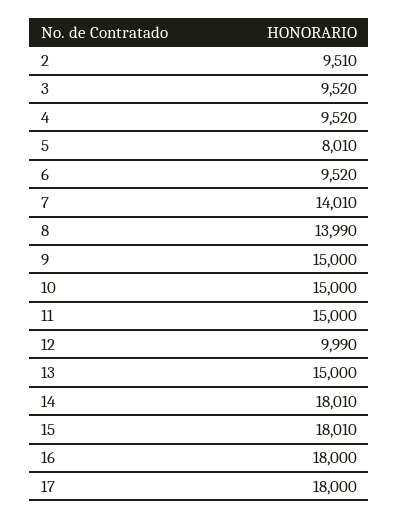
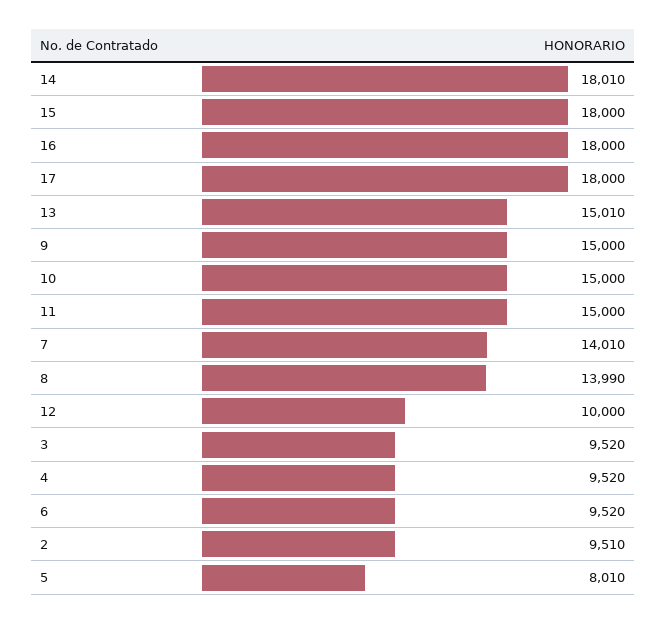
  {
    "2": 9510,
    "3": 9520,
    "4": 9520,
    "5": 8010,
    "6": 9520,
    "7": 14010,
    "8": 13990,
    "9": 15000,
    "10": 15000,
    "11": 15000,
-   "12": 9990,
+   "12": 10000,
-   "13": 15000,
+   "13": 15010,
    "14": 18010,
-   "15": 18010,
+   "15": 18000,
    "16": 18000,
    "17": 18000
  }

